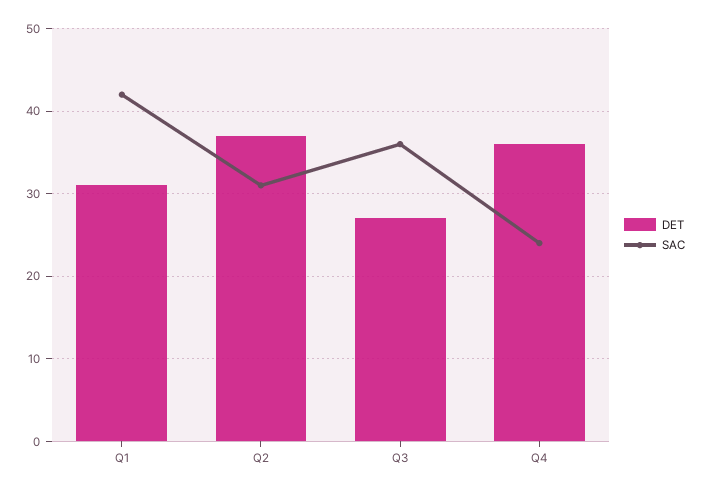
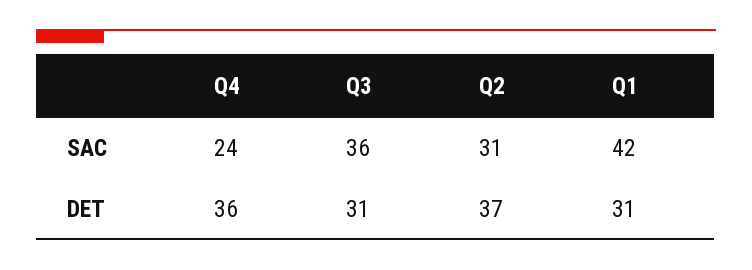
  {
    "DET": {
      "Q1": 31,
      "Q2": 37,
-     "Q3": 27,
+     "Q3": 31,
      "Q4": 36
    },
    "SAC": {
      "Q1": 42,
      "Q2": 31,
      "Q3": 36,
      "Q4": 24
    }
  }

